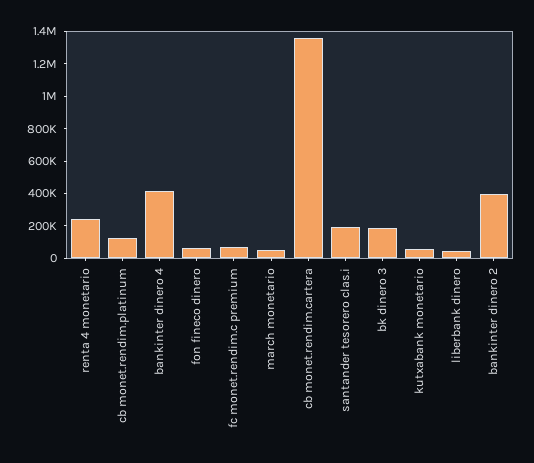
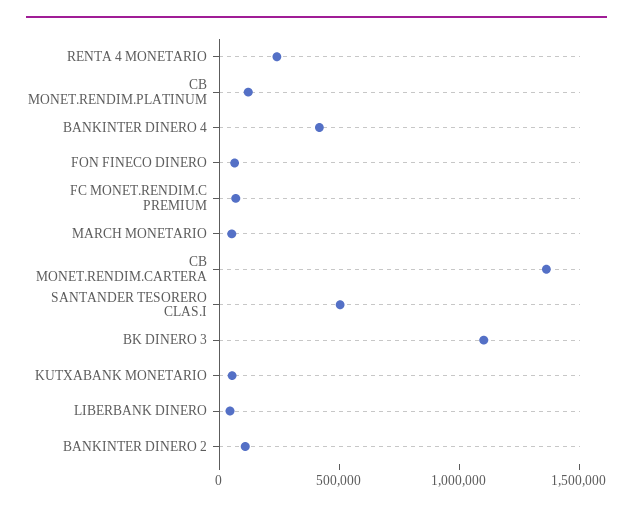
  {
    "renta 4 monetario": 250000,
    "cb monet.rendim.platinum": 100000,
    "bankinter dinero 4": 400000,
    "fon fineco dinero": 50000,
    "fc monet.rendim.c premium": 50000,
    "march monetario": 50000,
    "cb monet.rendim.cartera": 1350000,
-   "santander tesorero clas.i": 200000,
+   "santander tesorero clas.i": 500000,
-   "bk dinero 3": 200000,
+   "bk dinero 3": 1100000,
    "kutxabank monetario": 50000,
    "liberbank dinero": 50000,
-   "bankinter dinero 2": 400000
+   "bankinter dinero 2": 100000
  }

